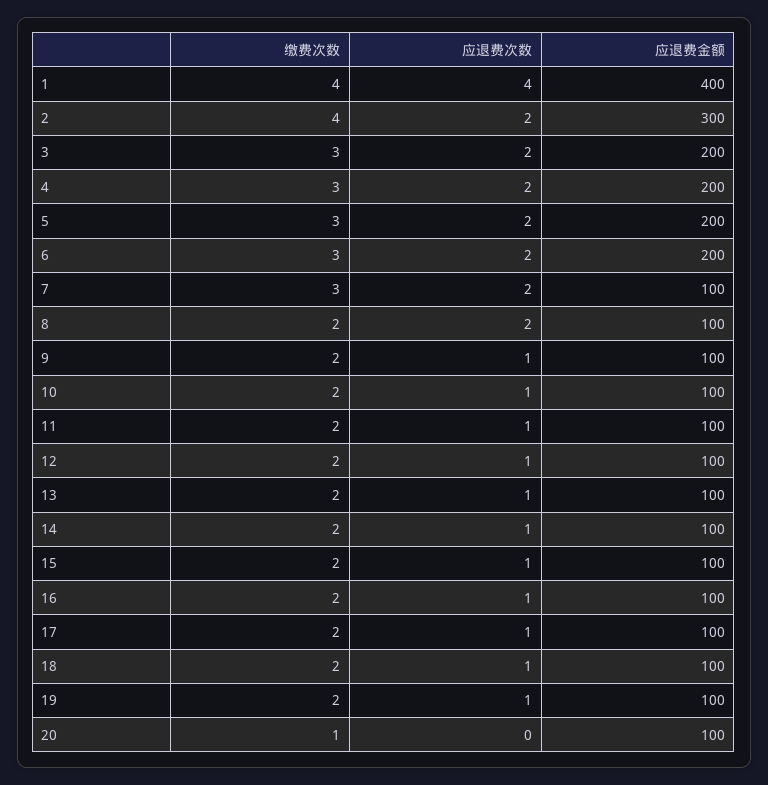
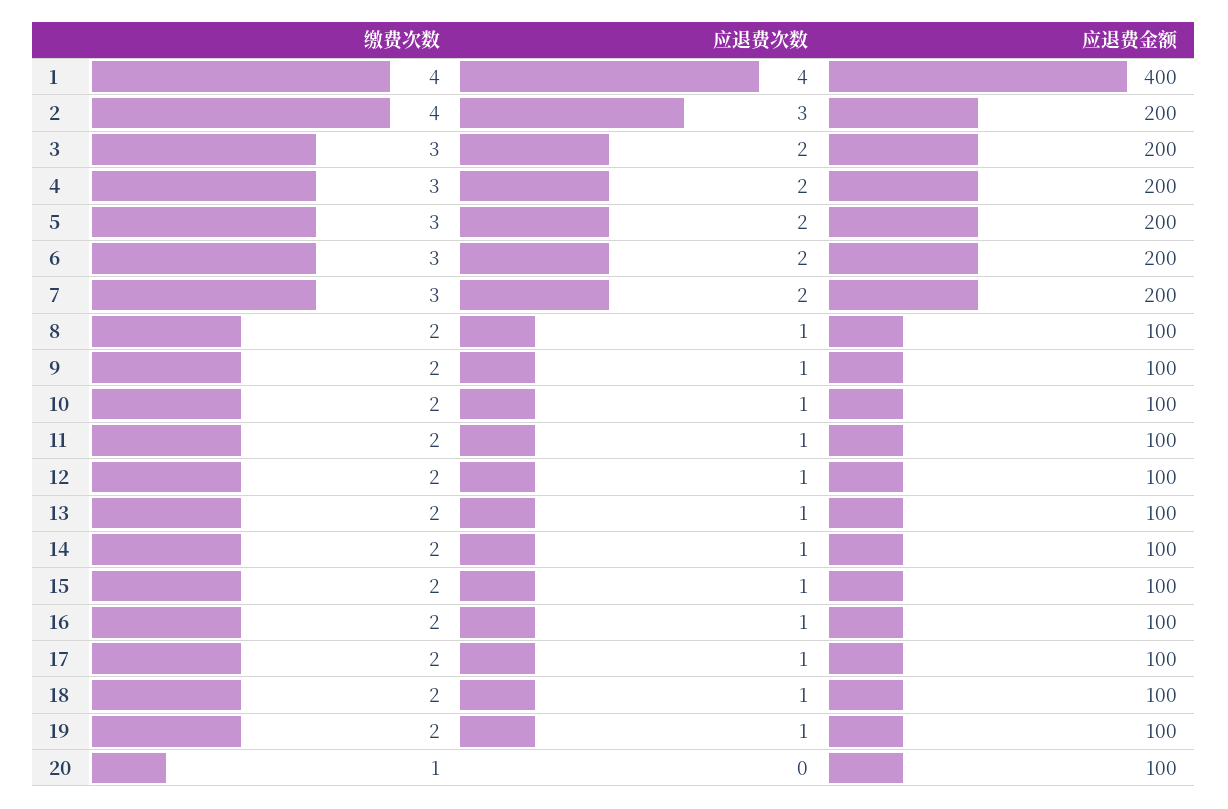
  {
    "缴费次数": {
      "1": 4,
      "2": 4,
      "3": 3,
      "4": 3,
      "5": 3,
      "6": 3,
      "7": 3,
      "8": 2,
      "9": 2,
      "10": 2,
      "11": 2,
      "12": 2,
      "13": 2,
      "14": 2,
      "15": 2,
      "16": 2,
      "17": 2,
      "18": 2,
      "19": 2,
      "20": 1
    },
    "应退费次数": {
      "1": 4,
-     "2": 2,
+     "2": 3,
      "3": 2,
      "4": 2,
      "5": 2,
      "6": 2,
      "7": 2,
-     "8": 2,
+     "8": 1,
      "9": 1,
      "10": 1,
      "11": 1,
      "12": 1,
      "13": 1,
      "14": 1,
      "15": 1,
      "16": 1,
      "17": 1,
      "18": 1,
      "19": 1,
      "20": 0
    },
    "应退费金额": {
      "1": 400,
-     "2": 300,
+     "2": 200,
      "3": 200,
      "4": 200,
      "5": 200,
      "6": 200,
-     "7": 100,
+     "7": 200,
      "8": 100,
      "9": 100,
      "10": 100,
      "11": 100,
      "12": 100,
      "13": 100,
      "14": 100,
      "15": 100,
      "16": 100,
      "17": 100,
      "18": 100,
      "19": 100,
      "20": 100
    }
  }

